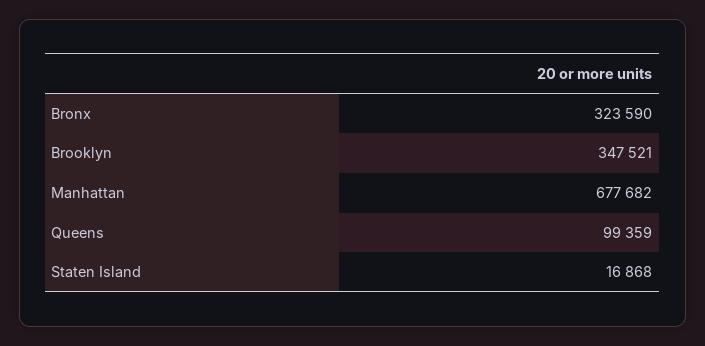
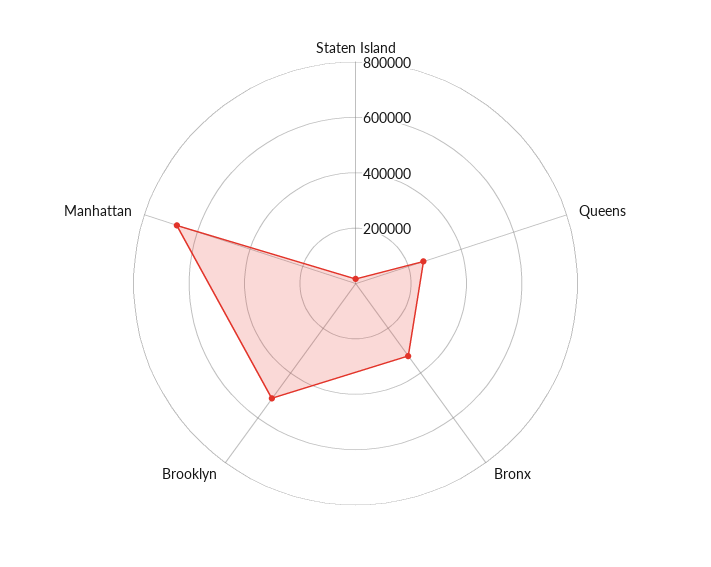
  {
    "Bronx": 323590,
-   "Brooklyn": 347521,
+   "Brooklyn": 500000,
    "Manhattan": 677682,
-   "Queens": 99359,
+   "Queens": 250000,
    "Staten Island": 16868
  }

